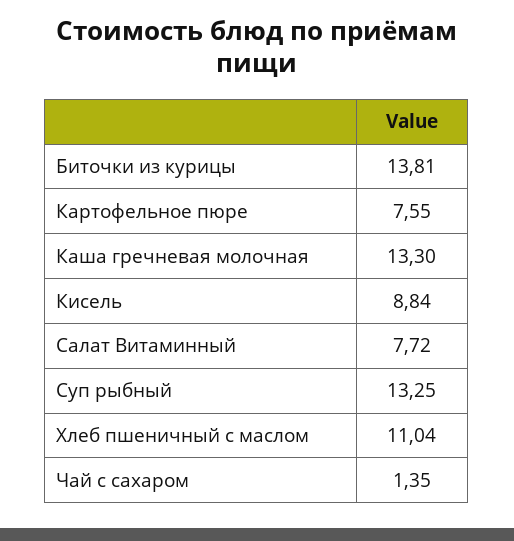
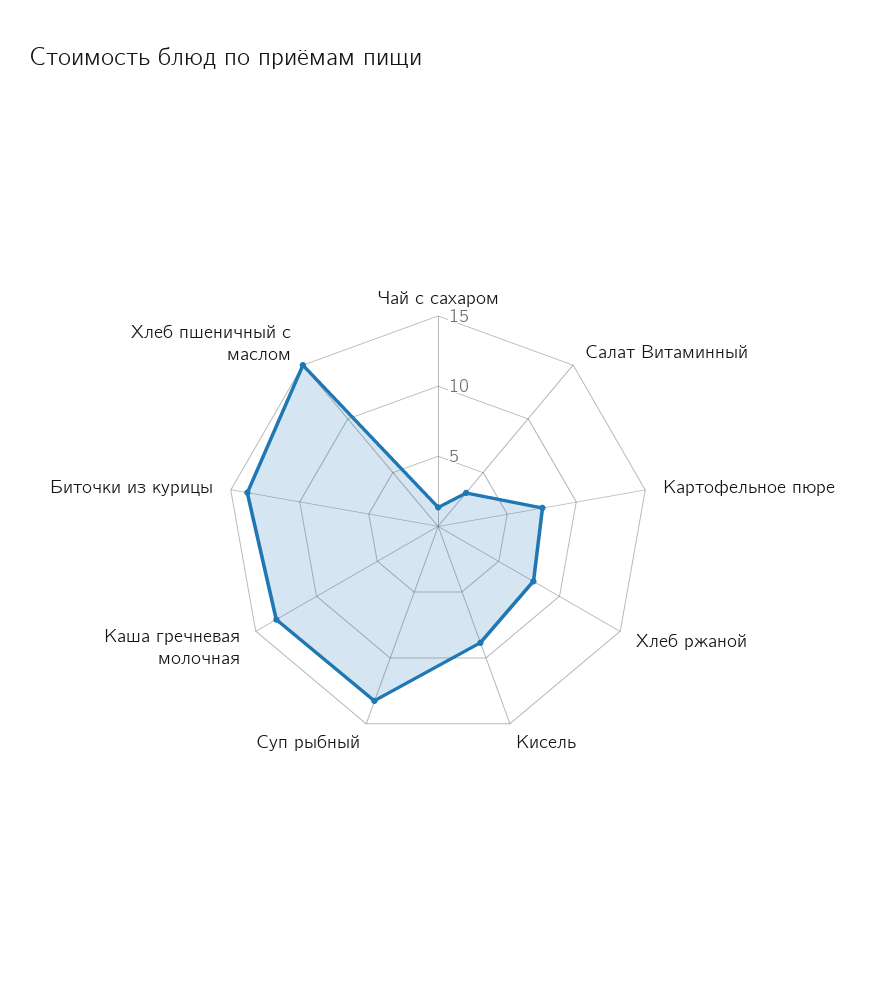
  {
    "Биточки из курицы": 13.81,
    "Картофельное пюре": 7.55,
    "Каша гречневая молочная": 13.3,
    "Кисель": 8.84,
-   "Салат Витаминный": 7.72,
+   "Салат Витаминный": 3,
    "Суп рыбный": 13.25,
-   "Хлеб пшеничный с маслом": 11.04,
+   "Хлеб пшеничный с маслом": 15,
-   "Чай с сахаром": 1.35
+   "Чай с сахаром": 1.35,
+   "Хлеб ржаной": 8
  }

